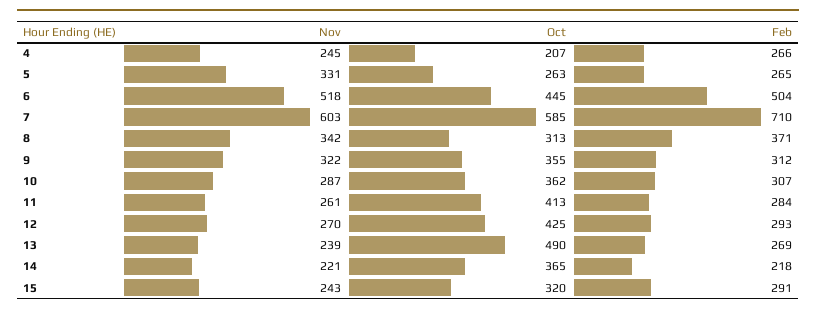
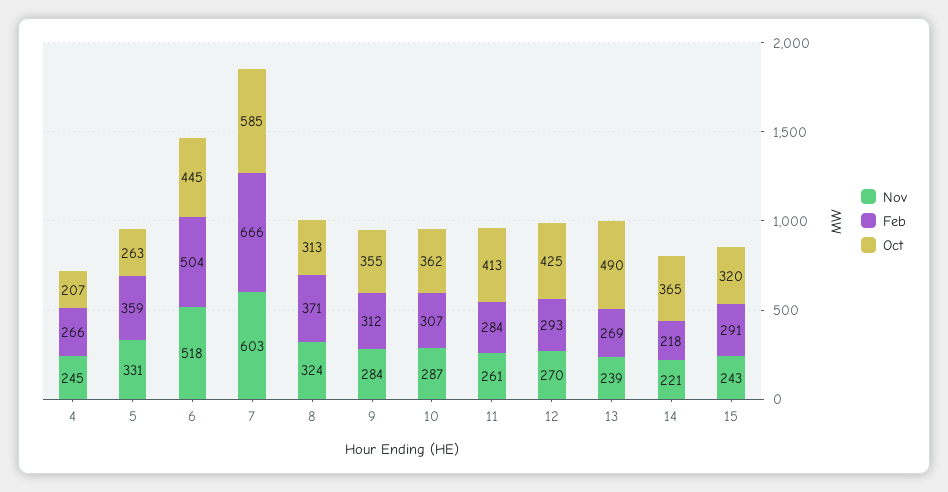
  {
    "Nov": {
      "4": 245,
      "5": 331,
      "6": 518,
      "7": 603,
-     "8": 342,
+     "8": 324,
-     "9": 322,
+     "9": 284,
      "10": 287,
      "11": 261,
      "12": 270,
      "13": 239,
      "14": 221,
      "15": 243
    },
    "Oct": {
      "4": 207,
      "5": 263,
      "6": 445,
      "7": 585,
      "8": 313,
      "9": 355,
      "10": 362,
      "11": 413,
      "12": 425,
      "13": 490,
      "14": 365,
      "15": 320
    },
    "Feb": {
      "4": 266,
-     "5": 265,
+     "5": 359,
      "6": 504,
-     "7": 710,
+     "7": 666,
      "8": 371,
      "9": 312,
      "10": 307,
      "11": 284,
      "12": 293,
      "13": 269,
      "14": 218,
      "15": 291
    }
  }

